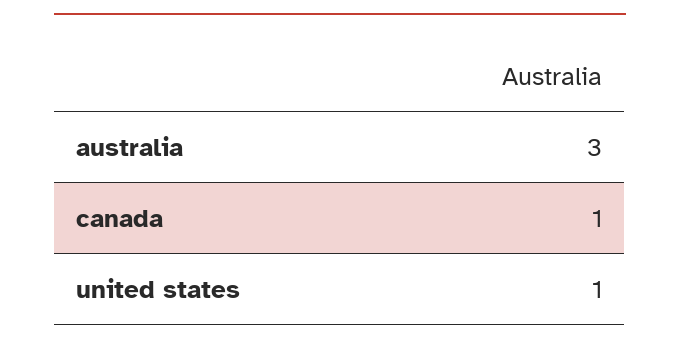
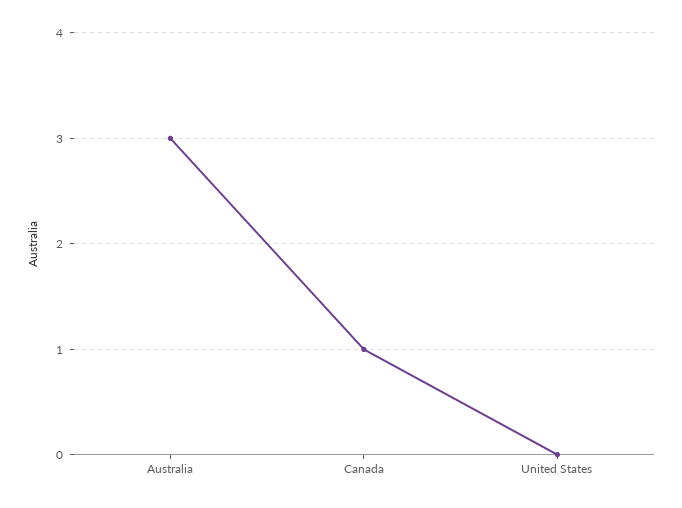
  {
    "australia": 3,
    "canada": 1,
-   "united states": 1
+   "united states": 0
  }

